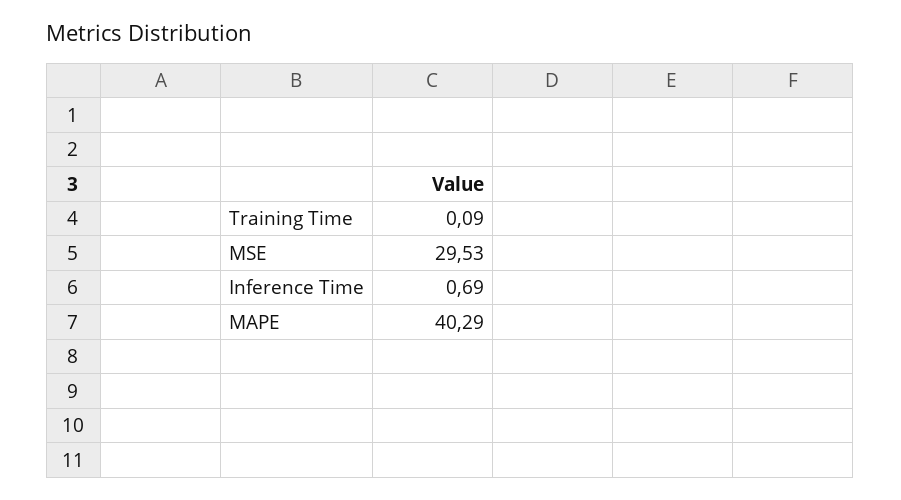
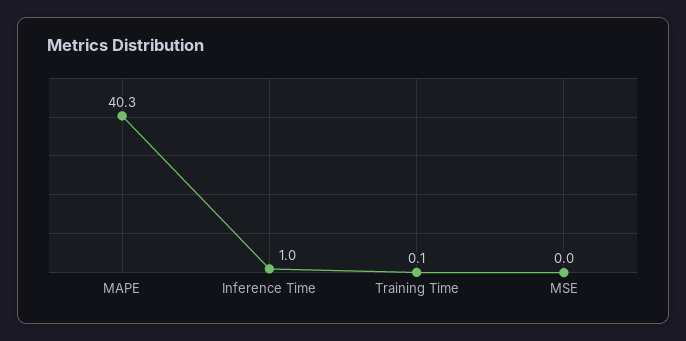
  {
    "Training Time": 0.09,
-   "MSE": 29.53,
+   "MSE": 0,
-   "Inference Time": 0.69,
+   "Inference Time": 1,
    "MAPE": 40.29
  }

